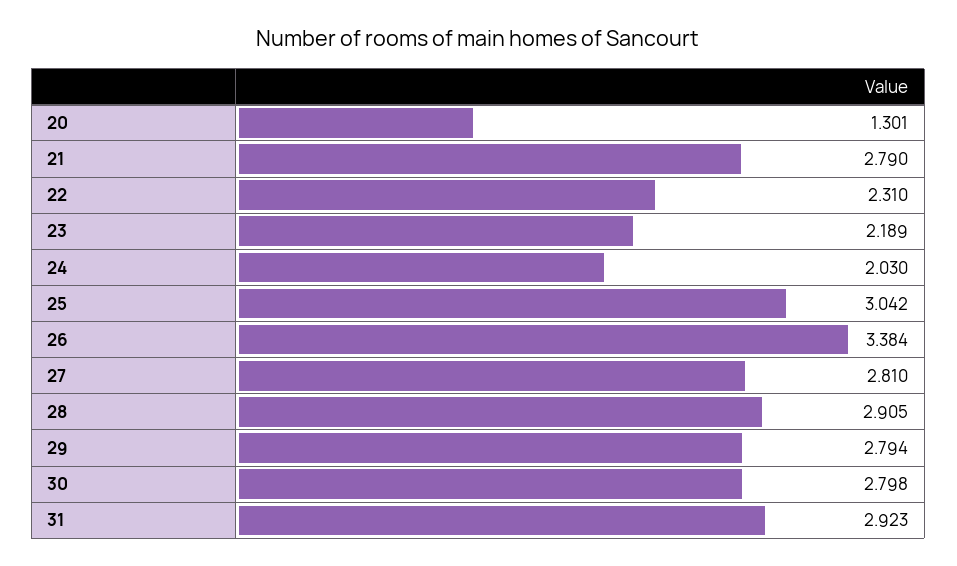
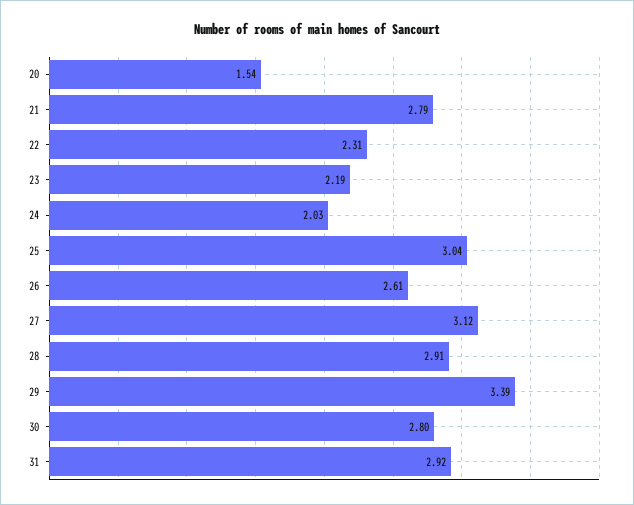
  {
-   "20": 1.301,
+   "20": 1.54,
    "21": 2.79,
    "22": 2.31,
    "23": 2.189,
    "24": 2.03,
    "25": 3.042,
-   "26": 3.384,
+   "26": 2.61,
-   "27": 2.81,
+   "27": 3.12,
    "28": 2.905,
-   "29": 2.794,
+   "29": 3.39,
    "30": 2.798,
    "31": 2.923
  }

